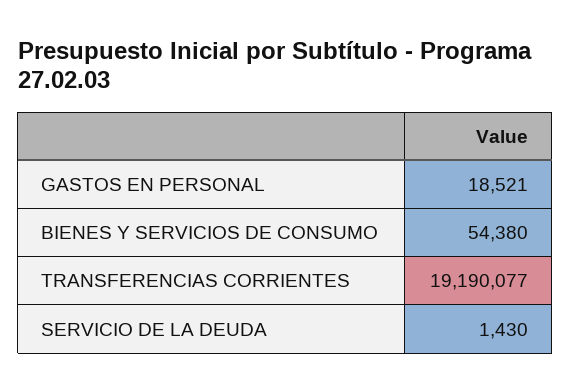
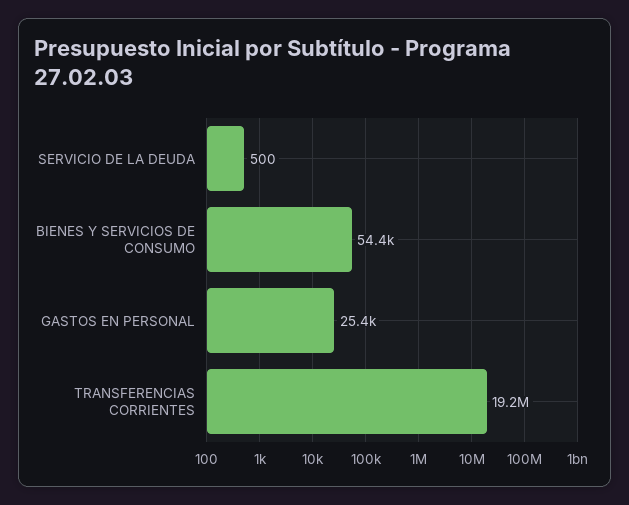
  {
-   "GASTOS EN PERSONAL": 18521,
+   "GASTOS EN PERSONAL": 25400,
    "BIENES Y SERVICIOS DE CONSUMO": 54380,
    "TRANSFERENCIAS CORRIENTES": 19190077,
-   "SERVICIO DE LA DEUDA": 1430
+   "SERVICIO DE LA DEUDA": 500
  }

